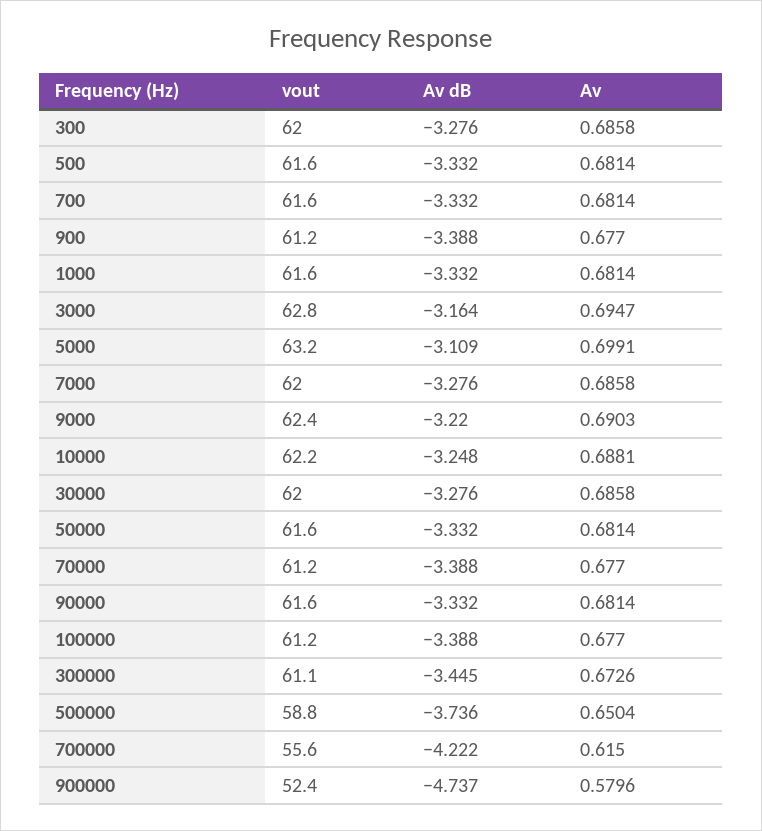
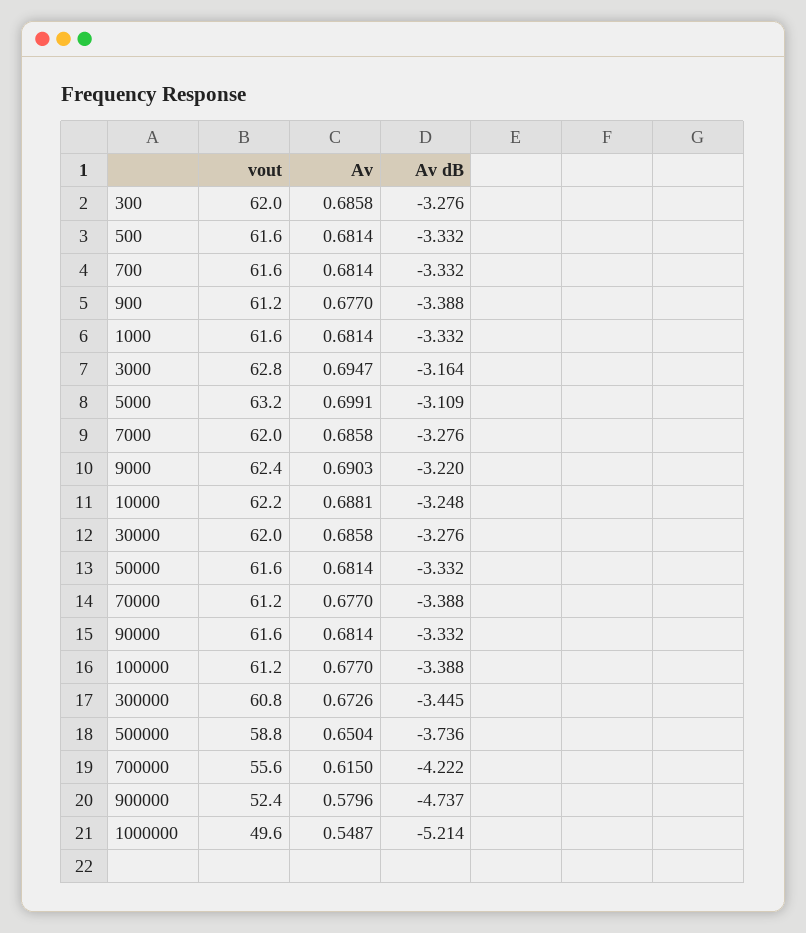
  {
    "vout": {
      "300": 62,
      "500": 61.6,
      "700": 61.6,
      "900": 61.2,
      "1000": 61.6,
      "3000": 62.8,
      "5000": 63.2,
      "7000": 62,
      "9000": 62.4,
      "10000": 62.2,
      "30000": 62,
      "50000": 61.6,
      "70000": 61.2,
      "90000": 61.6,
      "100000": 61.2,
-     "300000": 61.1,
+     "300000": 60.8,
      "500000": 58.8,
      "700000": 55.6,
-     "900000": 52.4
+     "900000": 52.4,
+     "1000000": 49.6
    },
    "Av dB": {
      "300": -3.276,
      "500": -3.332,
      "700": -3.332,
      "900": -3.388,
      "1000": -3.332,
      "3000": -3.164,
      "5000": -3.109,
      "7000": -3.276,
      "9000": -3.22,
      "10000": -3.248,
      "30000": -3.276,
      "50000": -3.332,
      "70000": -3.388,
      "90000": -3.332,
      "100000": -3.388,
      "300000": -3.445,
      "500000": -3.736,
      "700000": -4.222,
-     "900000": -4.737
+     "900000": -4.737,
+     "1000000": -5.214
    },
    "Av": {
      "300": 0.6858,
      "500": 0.6814,
      "700": 0.6814,
      "900": 0.677,
      "1000": 0.6814,
      "3000": 0.6947,
      "5000": 0.6991,
      "7000": 0.6858,
      "9000": 0.6903,
      "10000": 0.6881,
      "30000": 0.6858,
      "50000": 0.6814,
      "70000": 0.677,
      "90000": 0.6814,
      "100000": 0.677,
      "300000": 0.6726,
      "500000": 0.6504,
      "700000": 0.615,
-     "900000": 0.5796
+     "900000": 0.5796,
+     "1000000": 0.5487
    }
  }

